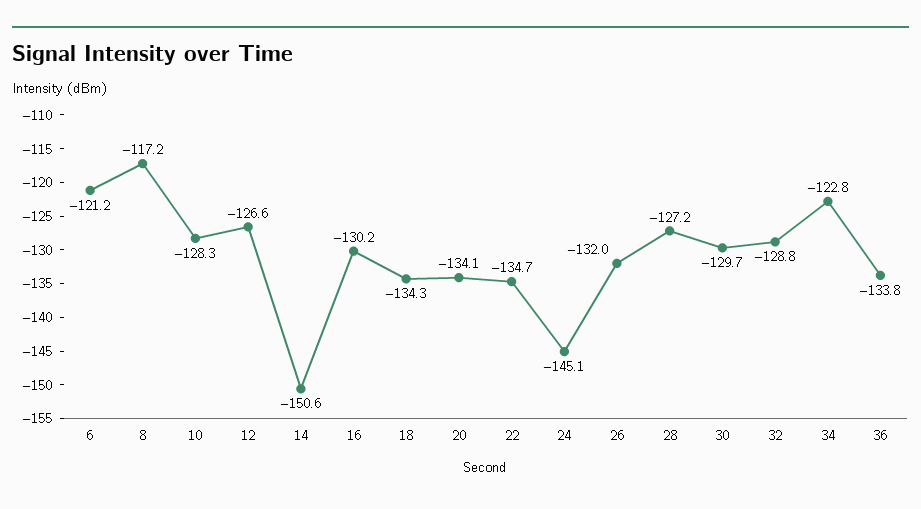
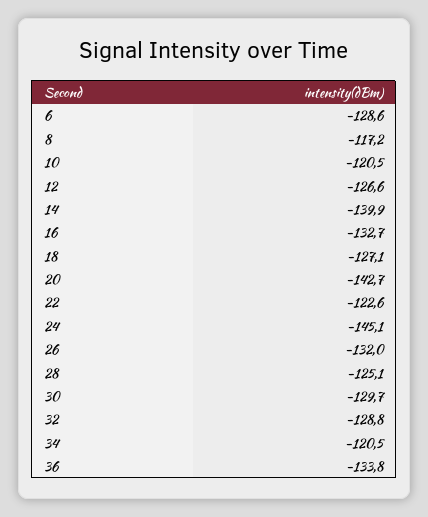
  {
-   "6": -121.2,
+   "6": -128.6,
    "8": -117.2,
-   "10": -128.3,
+   "10": -120.5,
    "12": -126.6,
-   "14": -150.6,
+   "14": -139.9,
-   "16": -130.2,
+   "16": -132.7,
-   "18": -134.3,
+   "18": -127.1,
-   "20": -134.1,
+   "20": -142.7,
-   "22": -134.7,
+   "22": -122.6,
    "24": -145.1,
    "26": -132,
-   "28": -127.2,
+   "28": -125.1,
    "30": -129.7,
    "32": -128.8,
-   "34": -122.8,
+   "34": -120.5,
    "36": -133.8
  }

